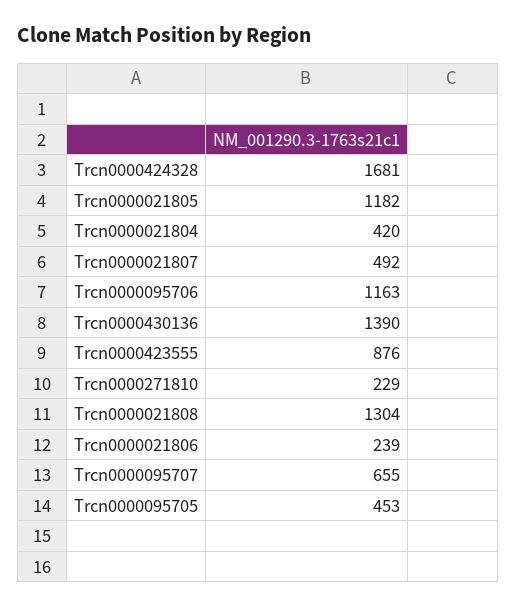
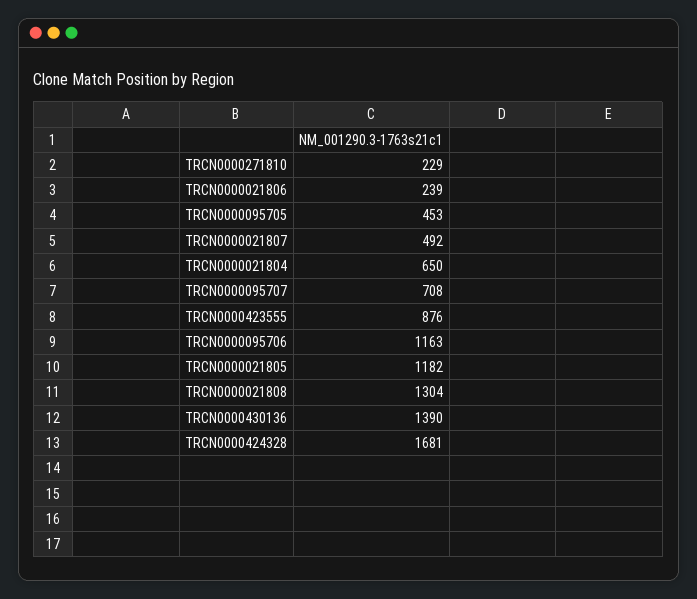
  {
    "Trcn0000424328": 1681,
    "Trcn0000021805": 1182,
-   "Trcn0000021804": 420,
+   "Trcn0000021804": 650,
    "Trcn0000021807": 492,
    "Trcn0000095706": 1163,
    "Trcn0000430136": 1390,
    "Trcn0000423555": 876,
    "Trcn0000271810": 229,
    "Trcn0000021808": 1304,
    "Trcn0000021806": 239,
-   "Trcn0000095707": 655,
+   "Trcn0000095707": 708,
    "Trcn0000095705": 453
  }

